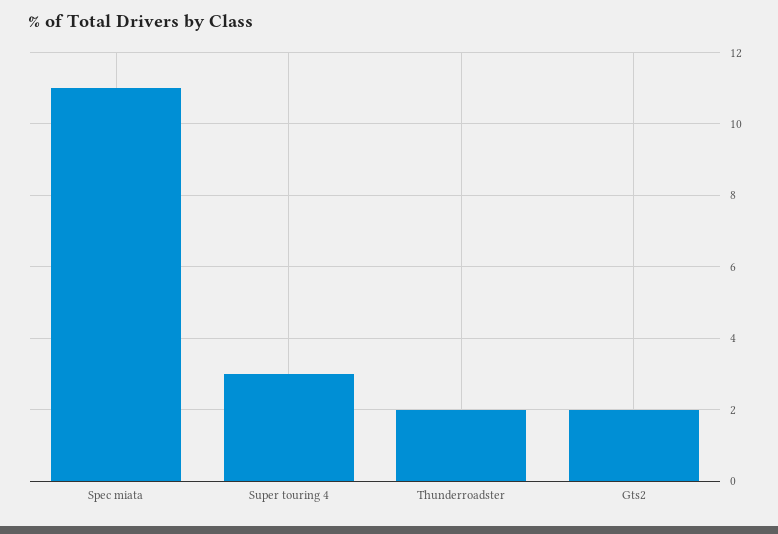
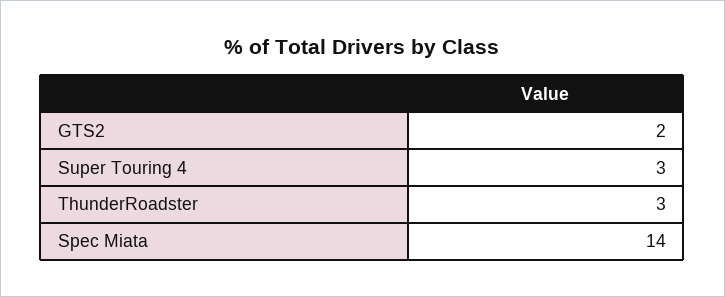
  {
-   "Spec miata": 11,
+   "Spec miata": 14,
    "Super touring 4": 3,
-   "Thunderroadster": 2,
+   "Thunderroadster": 3,
    "Gts2": 2
  }

